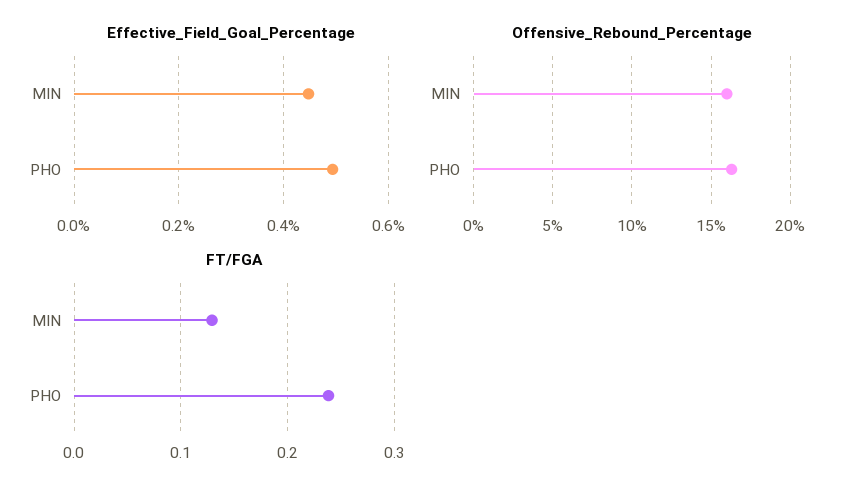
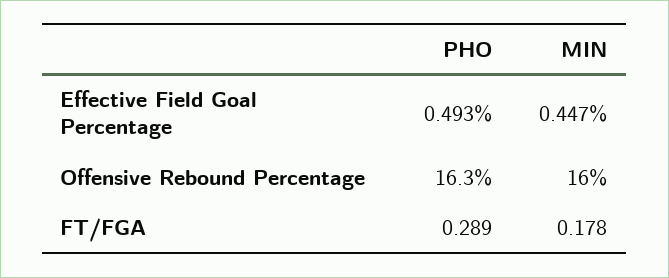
  {
    "Effective_Field_Goal_Percentage": {
      "MIN": 0.447,
      "PHO": 0.493
    },
    "Offensive_Rebound_Percentage": {
      "MIN": 16,
      "PHO": 16.3
    },
    "FT/FGA": {
-     "MIN": 0.13,
+     "MIN": 0.178,
-     "PHO": 0.24
+     "PHO": 0.289
    }
  }

